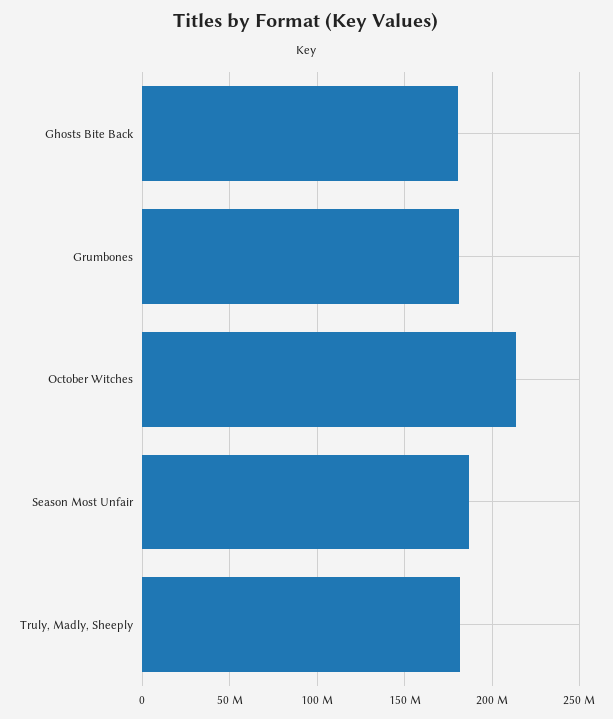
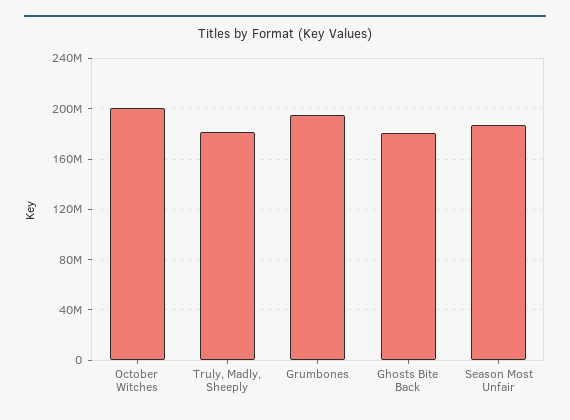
  {
    "Ghosts Bite Back": 180000000,
-   "Grumbones": 180000000,
+   "Grumbones": 195000000,
-   "October Witches": 215000000,
+   "October Witches": 200000000,
    "Season Most Unfair": 185000000,
    "Truly, Madly, Sheeply": 180000000
  }

